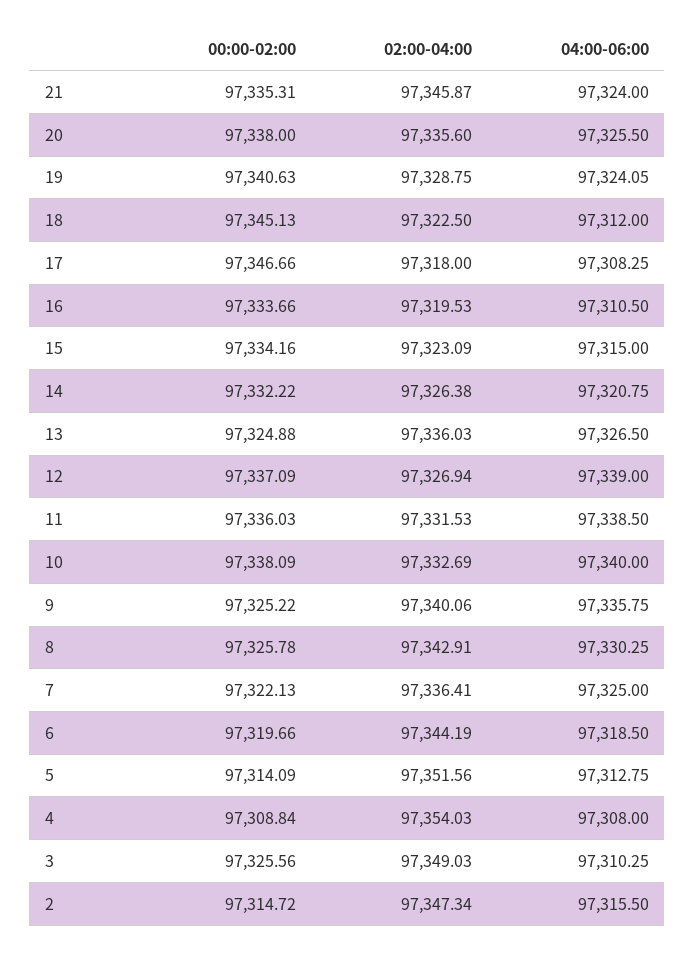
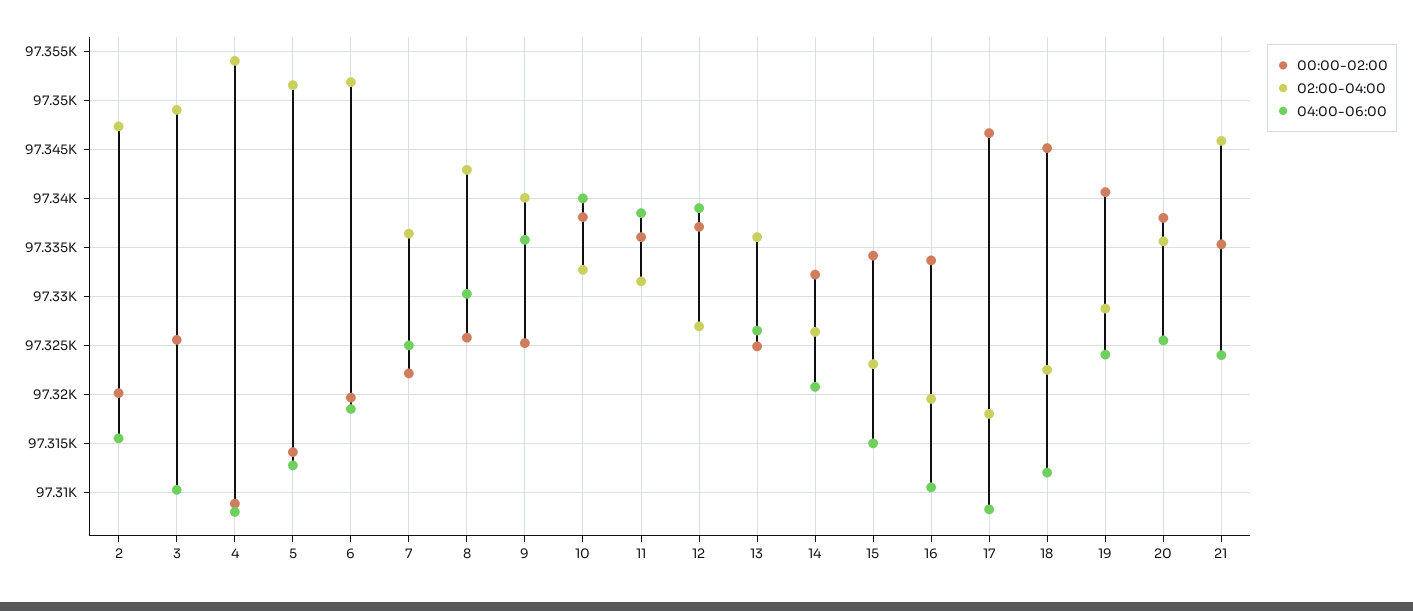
  {
    "00:00-02:00": {
      "21": 97335.31,
      "20": 97338,
      "19": 97340.63,
      "18": 97345.13,
      "17": 97346.66,
      "16": 97333.66,
      "15": 97334.16,
      "14": 97332.22,
      "13": 97324.88,
      "12": 97337.09,
      "11": 97336.03,
      "10": 97338.09,
      "9": 97325.22,
      "8": 97325.78,
      "7": 97322.13,
      "6": 97319.66,
      "5": 97314.09,
      "4": 97308.84,
      "3": 97325.56,
-     "2": 97314.72
+     "2": 97320
    },
    "02:00-04:00": {
      "21": 97345.87,
      "20": 97335.6,
      "19": 97328.75,
      "18": 97322.5,
      "17": 97318,
      "16": 97319.53,
      "15": 97323.09,
      "14": 97326.38,
      "13": 97336.03,
      "12": 97326.94,
      "11": 97331.53,
      "10": 97332.69,
      "9": 97340.06,
      "8": 97342.91,
      "7": 97336.41,
-     "6": 97344.19,
+     "6": 97352,
      "5": 97351.56,
      "4": 97354.03,
      "3": 97349.03,
      "2": 97347.34
    },
    "04:00-06:00": {
      "21": 97324,
      "20": 97325.5,
      "19": 97324.05,
      "18": 97312,
      "17": 97308.25,
      "16": 97310.5,
      "15": 97315,
      "14": 97320.75,
      "13": 97326.5,
      "12": 97339,
      "11": 97338.5,
      "10": 97340,
      "9": 97335.75,
      "8": 97330.25,
      "7": 97325,
      "6": 97318.5,
      "5": 97312.75,
      "4": 97308,
      "3": 97310.25,
      "2": 97315.5
    }
  }

